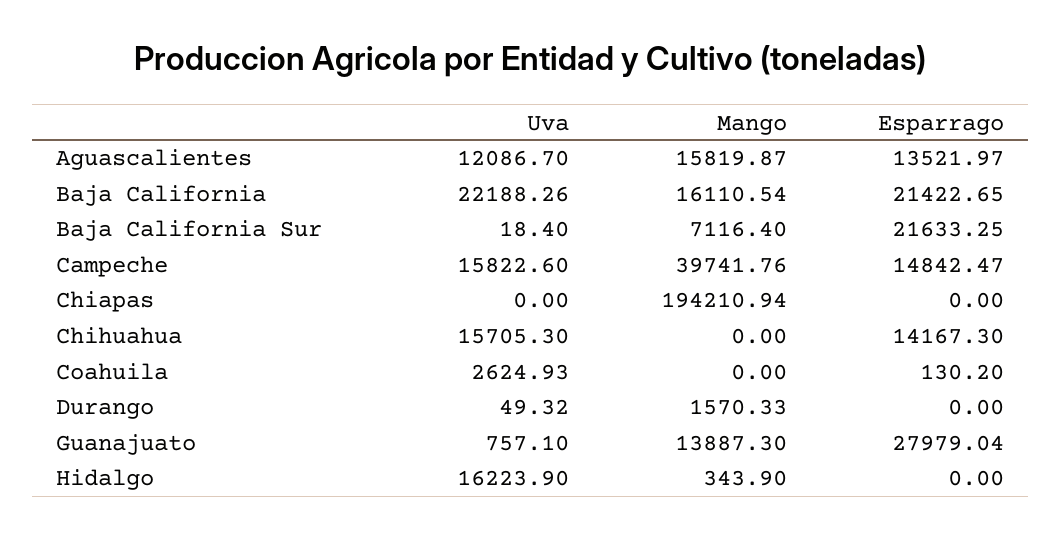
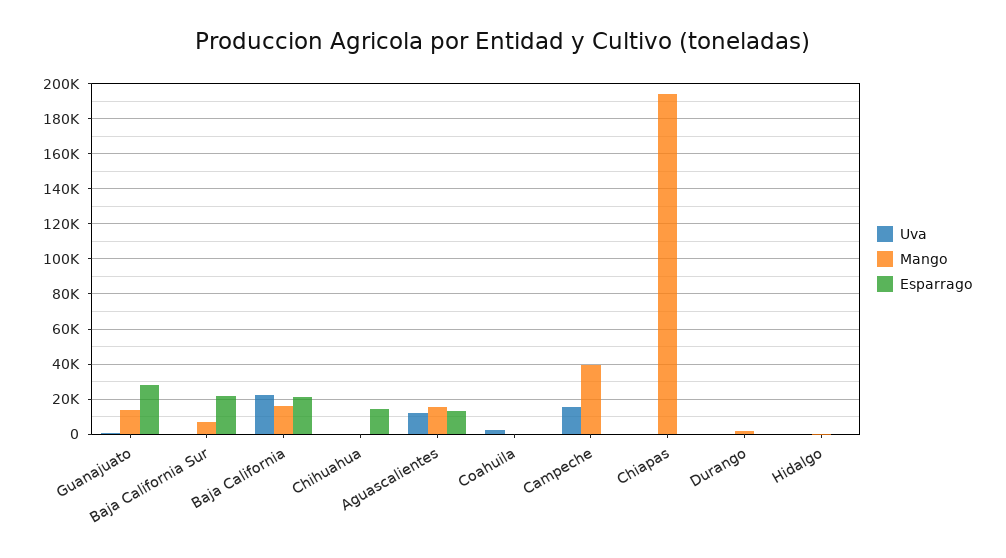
  {
    "Uva": {
      "Aguascalientes": 12086.7,
      "Baja California": 22188.26,
      "Baja California Sur": 18.4,
      "Campeche": 15822.6,
      "Chiapas": 0,
-     "Chihuahua": 15705.3,
+     "Chihuahua": 0,
      "Coahuila": 2624.93,
      "Durango": 49.32,
      "Guanajuato": 757.1,
-     "Hidalgo": 16223.9
+     "Hidalgo": 0
    },
    "Mango": {
      "Aguascalientes": 15819.87,
      "Baja California": 16110.54,
      "Baja California Sur": 7116.4,
      "Campeche": 39741.76,
      "Chiapas": 194210.94,
      "Chihuahua": 0,
      "Coahuila": 0,
      "Durango": 1570.33,
      "Guanajuato": 13887.3,
      "Hidalgo": 343.9
    },
    "Esparrago": {
      "Aguascalientes": 13521.97,
      "Baja California": 21422.65,
      "Baja California Sur": 21633.25,
-     "Campeche": 14842.47,
+     "Campeche": 0,
      "Chiapas": 0,
      "Chihuahua": 14167.3,
      "Coahuila": 130.2,
      "Durango": 0,
      "Guanajuato": 27979.04,
      "Hidalgo": 0
    }
  }

